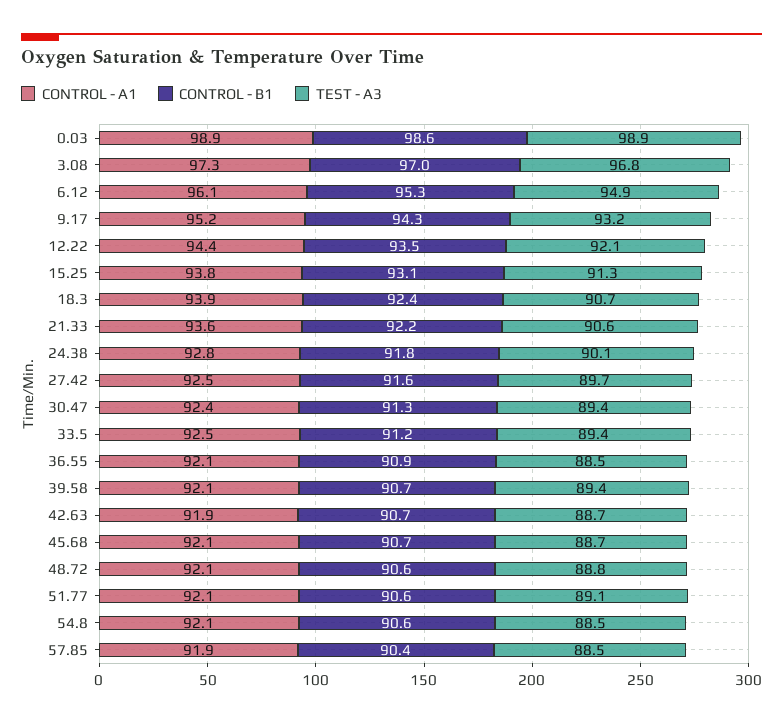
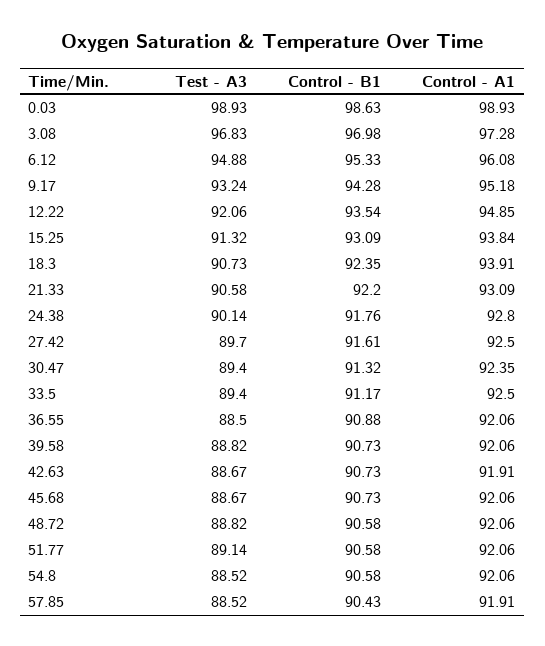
  {
    "CONTROL - A1": {
      "0.03": 98.93,
      "3.08": 97.28,
      "6.12": 96.08,
      "9.17": 95.18,
-     "12.22": 94.4,
+     "12.22": 94.85,
      "15.25": 93.84,
      "18.3": 93.91,
-     "21.33": 93.6,
+     "21.33": 93.09,
      "24.38": 92.8,
      "27.42": 92.5,
      "30.47": 92.35,
      "33.5": 92.5,
      "36.55": 92.06,
      "39.58": 92.06,
      "42.63": 91.91,
      "45.68": 92.06,
      "48.72": 92.06,
      "51.77": 92.06,
      "54.8": 92.06,
      "57.85": 91.91
    },
    "CONTROL - B1": {
      "0.03": 98.63,
      "3.08": 96.98,
      "6.12": 95.33,
      "9.17": 94.28,
      "12.22": 93.54,
      "15.25": 93.09,
      "18.3": 92.35,
      "21.33": 92.2,
      "24.38": 91.76,
      "27.42": 91.61,
      "30.47": 91.32,
      "33.5": 91.17,
      "36.55": 90.88,
      "39.58": 90.73,
      "42.63": 90.73,
      "45.68": 90.73,
      "48.72": 90.58,
      "51.77": 90.58,
      "54.8": 90.58,
      "57.85": 90.43
    },
    "TEST - A3": {
      "0.03": 98.93,
      "3.08": 96.83,
      "6.12": 94.88,
      "9.17": 93.24,
      "12.22": 92.06,
      "15.25": 91.32,
      "18.3": 90.73,
      "21.33": 90.58,
      "24.38": 90.14,
      "27.42": 89.7,
      "30.47": 89.4,
      "33.5": 89.4,
      "36.55": 88.5,
-     "39.58": 89.4,
+     "39.58": 88.82,
      "42.63": 88.67,
      "45.68": 88.67,
      "48.72": 88.82,
      "51.77": 89.14,
      "54.8": 88.52,
      "57.85": 88.52
    }
  }

